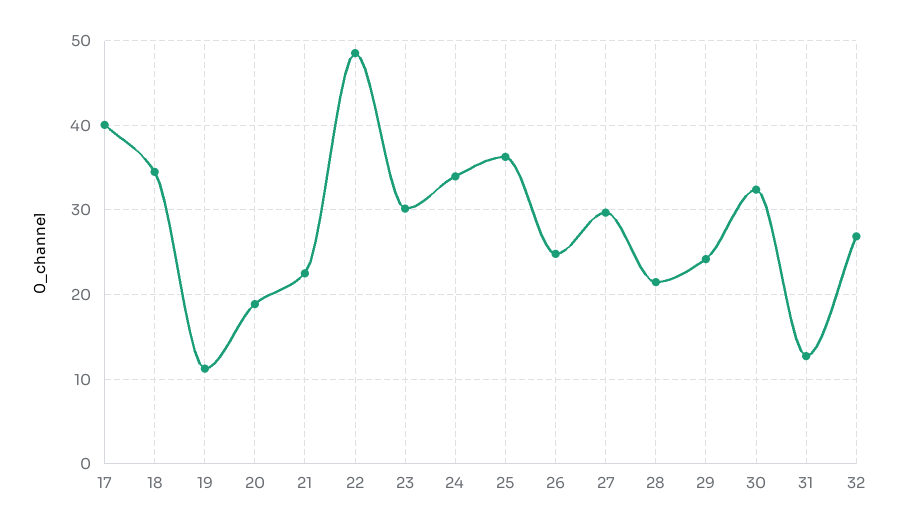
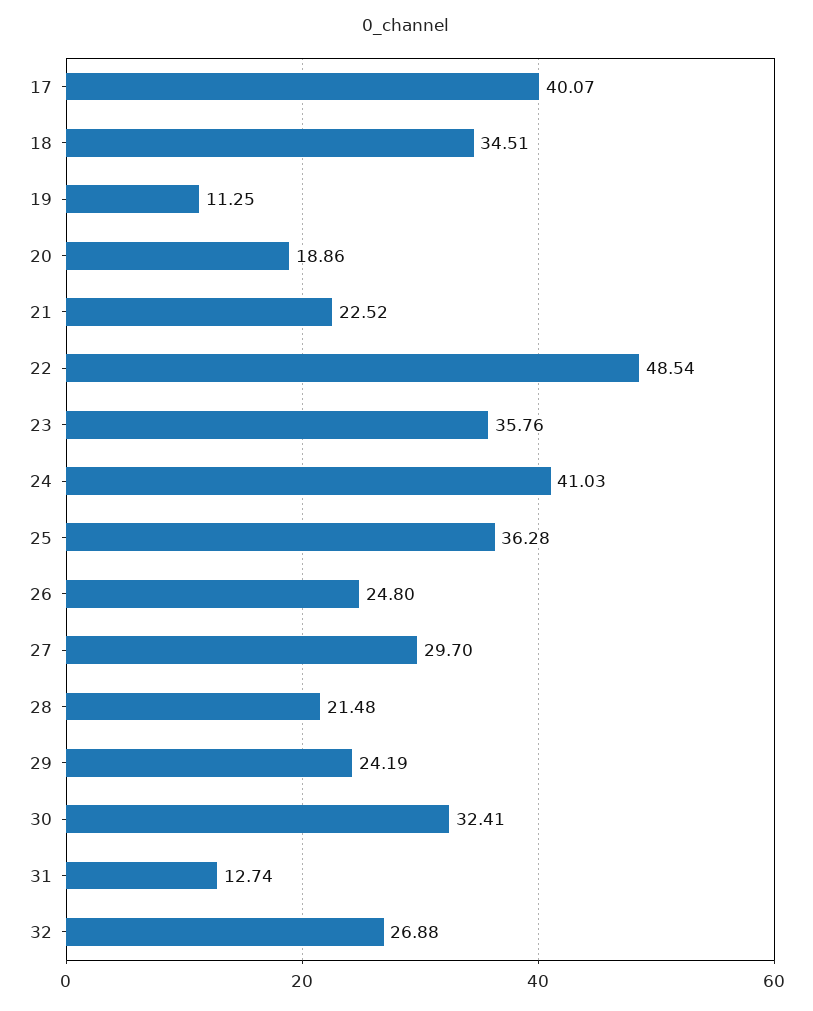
  {
    "17": 40.07,
    "18": 34.51,
    "19": 11.25,
    "20": 18.86,
    "21": 22.52,
    "22": 48.54,
-   "23": 30,
+   "23": 35.76,
-   "24": 34,
+   "24": 41.03,
    "25": 36.28,
    "26": 24.8,
    "27": 29.7,
    "28": 21.48,
    "29": 24.19,
    "30": 32.41,
    "31": 12.74,
    "32": 26.88
  }

